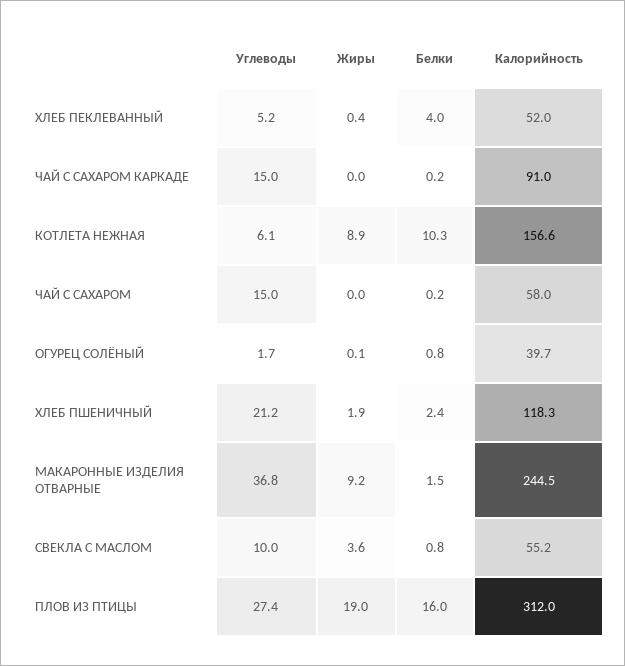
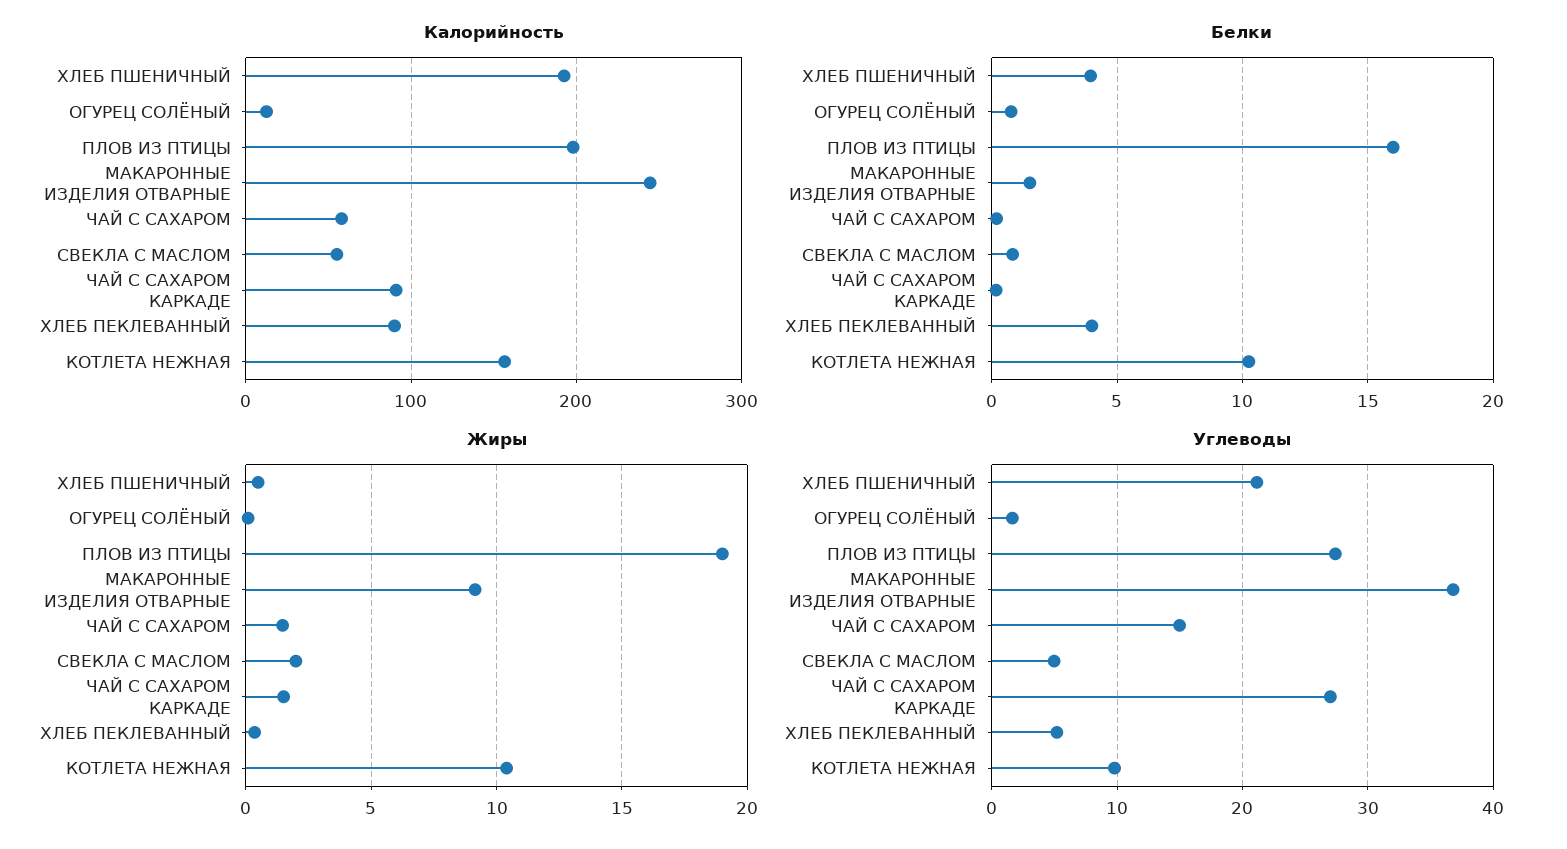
  {
    "Углеводы": {
      "ХЛЕБ ПЕКЛЕВАННЫЙ": 5.2,
-     "ЧАЙ С САХАРОМ КАРКАДЕ": 15,
+     "ЧАЙ С САХАРОМ КАРКАДЕ": 27,
-     "КОТЛЕТА НЕЖНАЯ": 6.1,
+     "КОТЛЕТА НЕЖНАЯ": 10,
      "ЧАЙ С САХАРОМ": 15,
      "ОГУРЕЦ СОЛЁНЫЙ": 1.7,
      "ХЛЕБ ПШЕНИЧНЫЙ": 21.2,
      "МАКАРОННЫЕ ИЗДЕЛИЯ ОТВАРНЫЕ": 36.8,
-     "СВЕКЛА С МАСЛОМ": 10,
+     "СВЕКЛА С МАСЛОМ": 5,
      "ПЛОВ ИЗ ПТИЦЫ": 27.4
    },
    "Жиры": {
      "ХЛЕБ ПЕКЛЕВАННЫЙ": 0.4,
-     "ЧАЙ С САХАРОМ КАРКАДЕ": 0,
+     "ЧАЙ С САХАРОМ КАРКАДЕ": 1.5,
-     "КОТЛЕТА НЕЖНАЯ": 8.9,
+     "КОТЛЕТА НЕЖНАЯ": 10.5,
-     "ЧАЙ С САХАРОМ": 0,
+     "ЧАЙ С САХАРОМ": 1.5,
      "ОГУРЕЦ СОЛЁНЫЙ": 0.1,
-     "ХЛЕБ ПШЕНИЧНЫЙ": 1.9,
+     "ХЛЕБ ПШЕНИЧНЫЙ": 0.5,
      "МАКАРОННЫЕ ИЗДЕЛИЯ ОТВАРНЫЕ": 9.2,
-     "СВЕКЛА С МАСЛОМ": 3.6,
+     "СВЕКЛА С МАСЛОМ": 2,
      "ПЛОВ ИЗ ПТИЦЫ": 19
    },
    "Белки": {
      "ХЛЕБ ПЕКЛЕВАННЫЙ": 4,
      "ЧАЙ С САХАРОМ КАРКАДЕ": 0.2,
      "КОТЛЕТА НЕЖНАЯ": 10.3,
      "ЧАЙ С САХАРОМ": 0.2,
      "ОГУРЕЦ СОЛЁНЫЙ": 0.8,
-     "ХЛЕБ ПШЕНИЧНЫЙ": 2.4,
+     "ХЛЕБ ПШЕНИЧНЫЙ": 4,
      "МАКАРОННЫЕ ИЗДЕЛИЯ ОТВАРНЫЕ": 1.5,
      "СВЕКЛА С МАСЛОМ": 0.8,
      "ПЛОВ ИЗ ПТИЦЫ": 16
    },
    "Калорийность": {
-     "ХЛЕБ ПЕКЛЕВАННЫЙ": 52,
+     "ХЛЕБ ПЕКЛЕВАННЫЙ": 90,
      "ЧАЙ С САХАРОМ КАРКАДЕ": 91,
      "КОТЛЕТА НЕЖНАЯ": 156.6,
      "ЧАЙ С САХАРОМ": 58,
-     "ОГУРЕЦ СОЛЁНЫЙ": 39.7,
+     "ОГУРЕЦ СОЛЁНЫЙ": 10,
-     "ХЛЕБ ПШЕНИЧНЫЙ": 118.3,
+     "ХЛЕБ ПШЕНИЧНЫЙ": 190,
      "МАКАРОННЫЕ ИЗДЕЛИЯ ОТВАРНЫЕ": 244.5,
      "СВЕКЛА С МАСЛОМ": 55.2,
-     "ПЛОВ ИЗ ПТИЦЫ": 312
+     "ПЛОВ ИЗ ПТИЦЫ": 200
    }
  }

